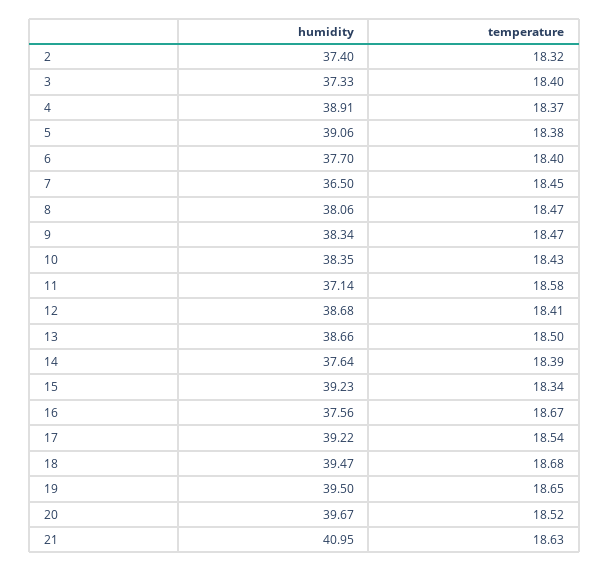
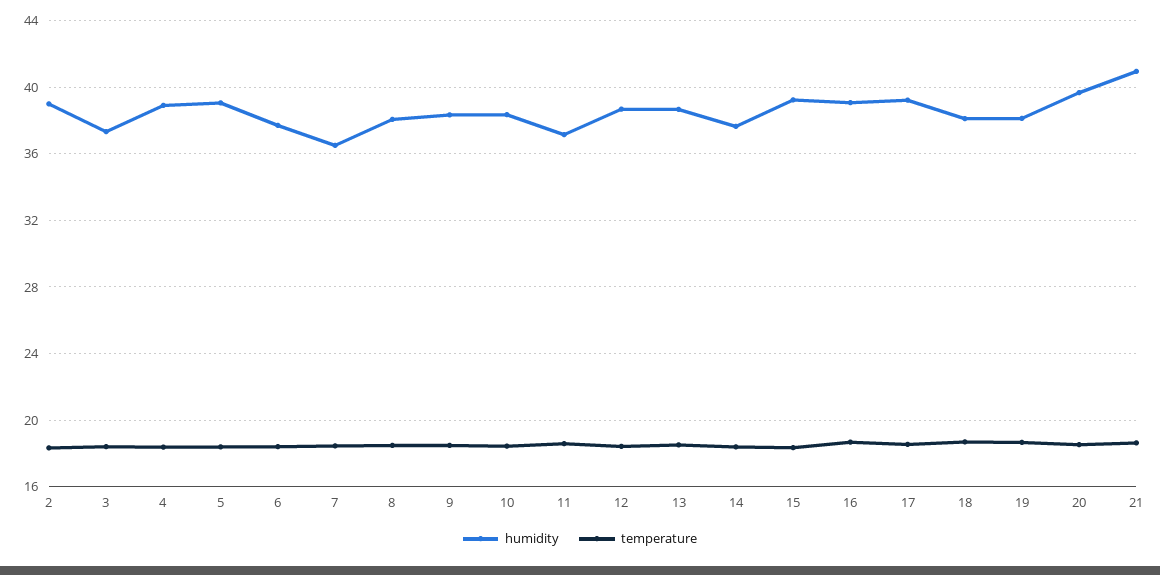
  {
    "humidity": {
-     "2": 37.4,
+     "2": 39,
      "3": 37.33,
      "4": 38.91,
      "5": 39.06,
      "6": 37.7,
      "7": 36.5,
      "8": 38.06,
      "9": 38.34,
      "10": 38.35,
      "11": 37.14,
      "12": 38.68,
      "13": 38.66,
      "14": 37.64,
      "15": 39.23,
-     "16": 37.56,
+     "16": 39,
      "17": 39.22,
-     "18": 39.47,
+     "18": 38,
-     "19": 39.5,
+     "19": 38,
      "20": 39.67,
      "21": 40.95
    },
    "temperature": {
      "2": 18.32,
      "3": 18.4,
      "4": 18.37,
      "5": 18.38,
      "6": 18.4,
      "7": 18.45,
      "8": 18.47,
      "9": 18.47,
      "10": 18.43,
      "11": 18.58,
      "12": 18.41,
      "13": 18.5,
      "14": 18.39,
      "15": 18.34,
      "16": 18.67,
      "17": 18.54,
      "18": 18.68,
      "19": 18.65,
      "20": 18.52,
      "21": 18.63
    }
  }

